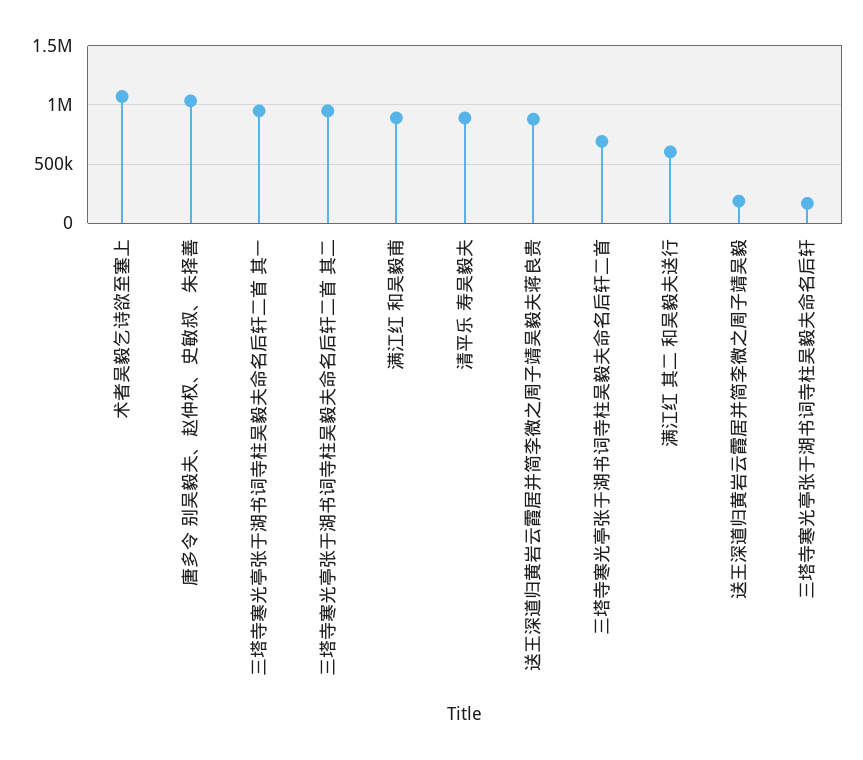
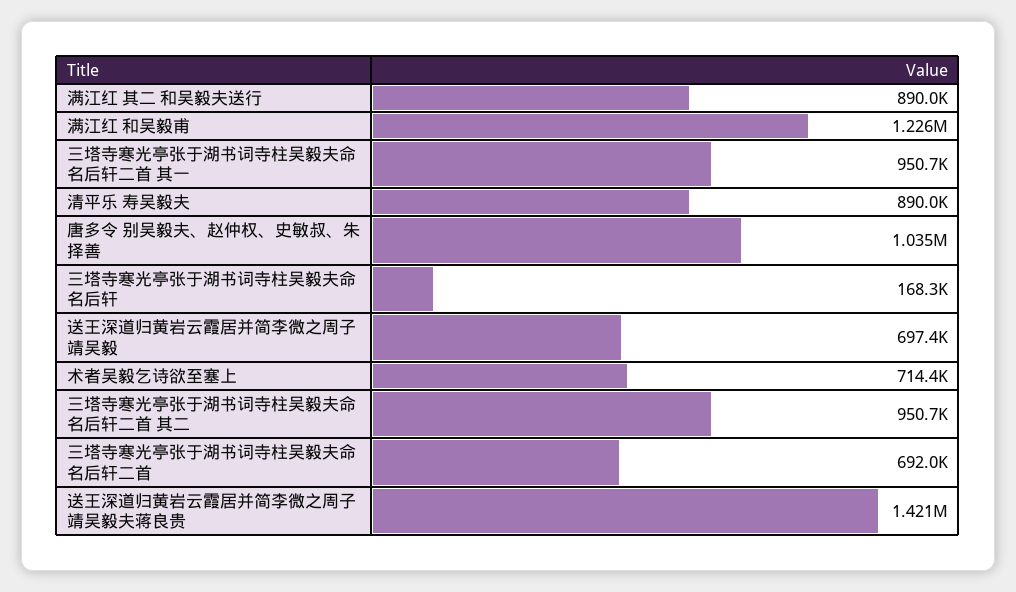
  {
-   "术者吴毅乞诗欲至塞上": 1100000,
+   "术者吴毅乞诗欲至塞上": 714400,
    "唐多令 别吴毅夫、赵仲权、史敏叔、朱择善": 1035000,
    "三塔寺寒光亭张于湖书词寺柱吴毅夫命名后轩二首 其一": 950700,
    "三塔寺寒光亭张于湖书词寺柱吴毅夫命名后轩二首 其二": 950700,
-   "满江红 和吴毅甫": 900000,
+   "满江红 和吴毅甫": 1226000,
    "清平乐 寿吴毅夫": 890000,
-   "送王深道归黄岩云霞居并简李微之周子靖吴毅夫蒋良贵": 900000,
+   "送王深道归黄岩云霞居并简李微之周子靖吴毅夫蒋良贵": 1421000,
    "三塔寺寒光亭张于湖书词寺柱吴毅夫命名后轩二首": 692000,
-   "满江红 其二 和吴毅夫送行": 600000,
+   "满江红 其二 和吴毅夫送行": 890000,
-   "送王深道归黄岩云霞居并简李微之周子靖吴毅": 200000,
+   "送王深道归黄岩云霞居并简李微之周子靖吴毅": 697400,
    "三塔寺寒光亭张于湖书词寺柱吴毅夫命名后轩": 168300
  }

